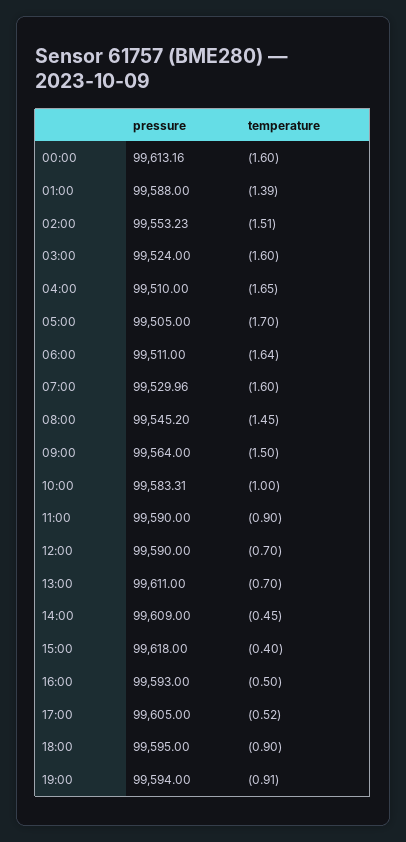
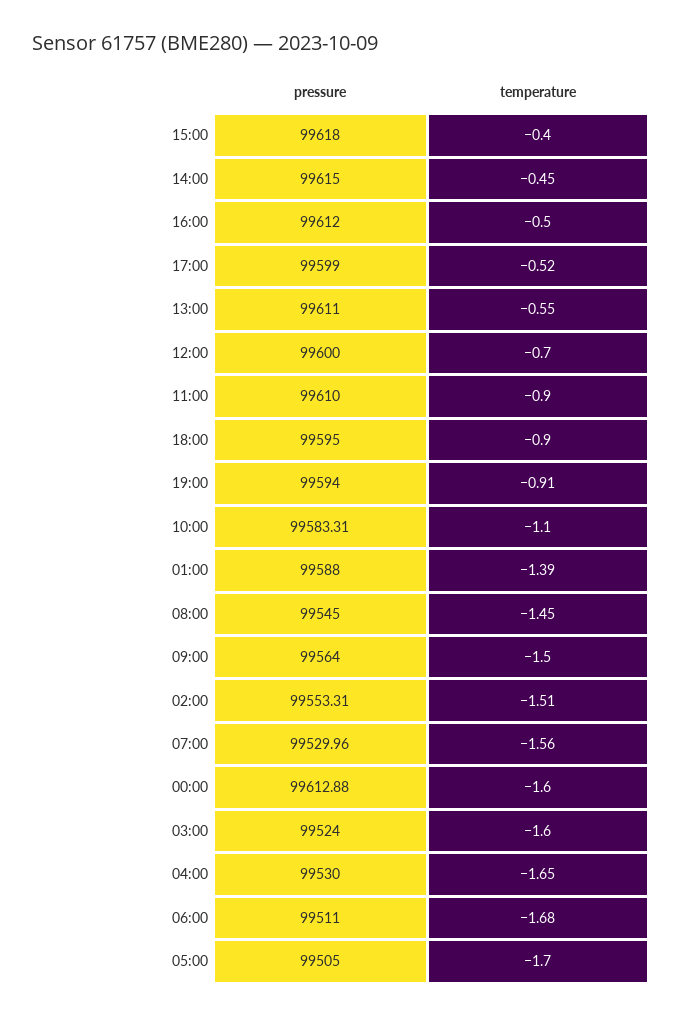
  {
    "pressure": {
-     "00:00": 99613.16,
+     "00:00": 99612.88,
      "01:00": 99588,
-     "02:00": 99553.23,
+     "02:00": 99553.31,
      "03:00": 99524,
-     "04:00": 99510,
+     "04:00": 99530,
      "05:00": 99505,
      "06:00": 99511,
      "07:00": 99529.96,
-     "08:00": 99545.2,
+     "08:00": 99545,
      "09:00": 99564,
      "10:00": 99583.31,
-     "11:00": 99590,
+     "11:00": 99610,
-     "12:00": 99590,
+     "12:00": 99600,
      "13:00": 99611,
-     "14:00": 99609,
+     "14:00": 99615,
      "15:00": 99618,
-     "16:00": 99593,
+     "16:00": 99612,
-     "17:00": 99605,
+     "17:00": 99599,
      "18:00": 99595,
      "19:00": 99594
    },
    "temperature": {
      "00:00": -1.6,
      "01:00": -1.39,
      "02:00": -1.51,
      "03:00": -1.6,
      "04:00": -1.65,
      "05:00": -1.7,
-     "06:00": -1.64,
+     "06:00": -1.68,
-     "07:00": -1.6,
+     "07:00": -1.56,
      "08:00": -1.45,
      "09:00": -1.5,
-     "10:00": -1,
+     "10:00": -1.1,
      "11:00": -0.9,
      "12:00": -0.7,
-     "13:00": -0.7,
+     "13:00": -0.55,
      "14:00": -0.45,
      "15:00": -0.4,
      "16:00": -0.5,
      "17:00": -0.52,
      "18:00": -0.9,
      "19:00": -0.91
    }
  }

